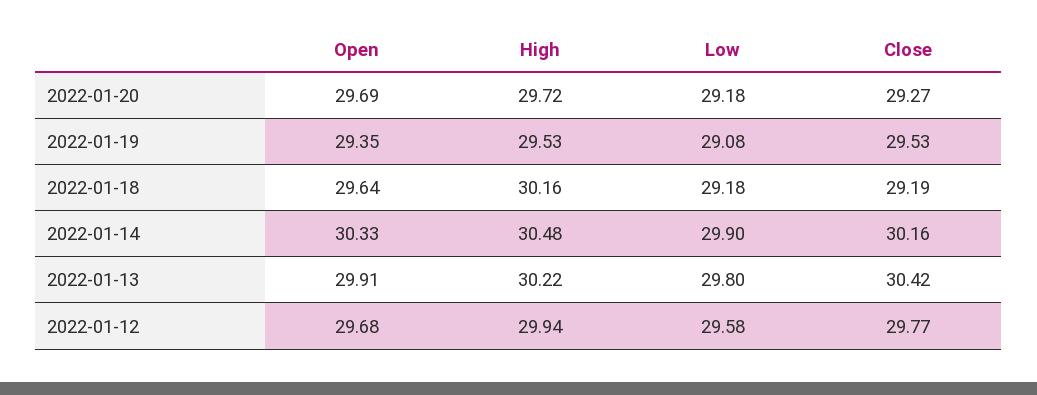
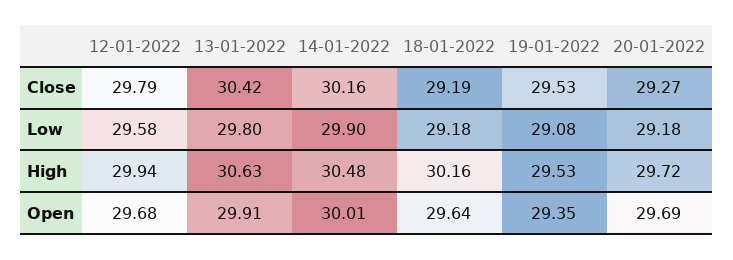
  {
    "Open": {
      "2022-01-20": 29.69,
      "2022-01-19": 29.35,
      "2022-01-18": 29.64,
-     "2022-01-14": 30.33,
+     "2022-01-14": 30.01,
      "2022-01-13": 29.91,
      "2022-01-12": 29.68
    },
    "High": {
      "2022-01-20": 29.72,
      "2022-01-19": 29.53,
      "2022-01-18": 30.16,
      "2022-01-14": 30.48,
-     "2022-01-13": 30.22,
+     "2022-01-13": 30.63,
      "2022-01-12": 29.94
    },
    "Low": {
      "2022-01-20": 29.18,
      "2022-01-19": 29.08,
      "2022-01-18": 29.18,
      "2022-01-14": 29.9,
      "2022-01-13": 29.8,
      "2022-01-12": 29.58
    },
    "Close": {
      "2022-01-20": 29.27,
      "2022-01-19": 29.53,
      "2022-01-18": 29.19,
      "2022-01-14": 30.16,
      "2022-01-13": 30.42,
-     "2022-01-12": 29.77
+     "2022-01-12": 29.79
    }
  }

